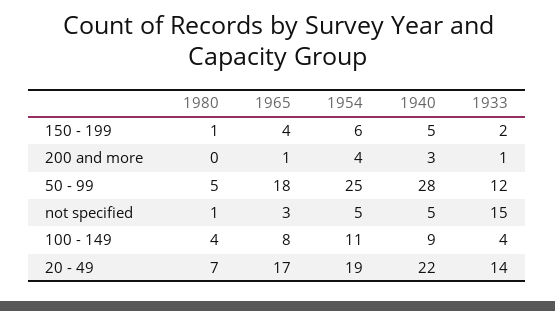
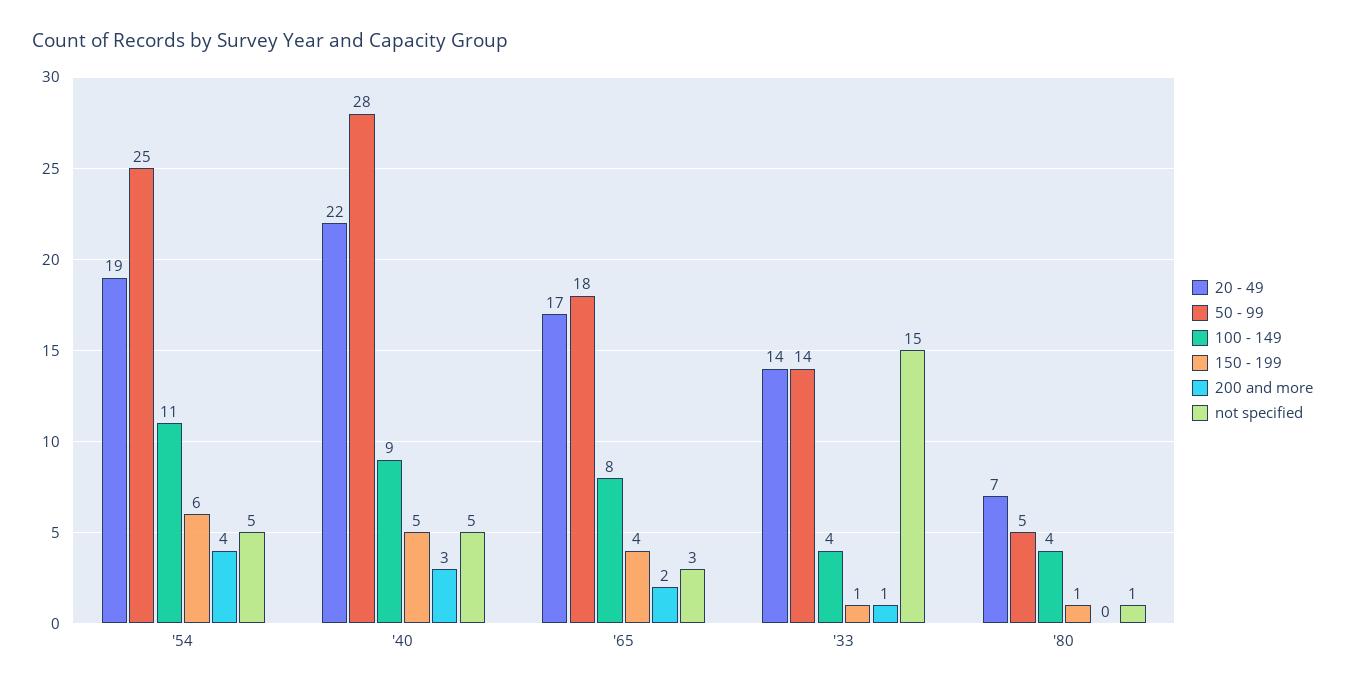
  {
    "150 - 199": {
      "1980": 1,
      "1965": 4,
      "1954": 6,
      "1940": 5,
-     "1933": 2
+     "1933": 1
    },
    "200 and more": {
      "1980": 0,
-     "1965": 1,
+     "1965": 2,
      "1954": 4,
      "1940": 3,
      "1933": 1
    },
    "50 - 99": {
      "1980": 5,
      "1965": 18,
      "1954": 25,
      "1940": 28,
-     "1933": 12
+     "1933": 14
    },
    "not specified": {
      "1980": 1,
      "1965": 3,
      "1954": 5,
      "1940": 5,
      "1933": 15
    },
    "100 - 149": {
      "1980": 4,
      "1965": 8,
      "1954": 11,
      "1940": 9,
      "1933": 4
    },
    "20 - 49": {
      "1980": 7,
      "1965": 17,
      "1954": 19,
      "1940": 22,
      "1933": 14
    }
  }

